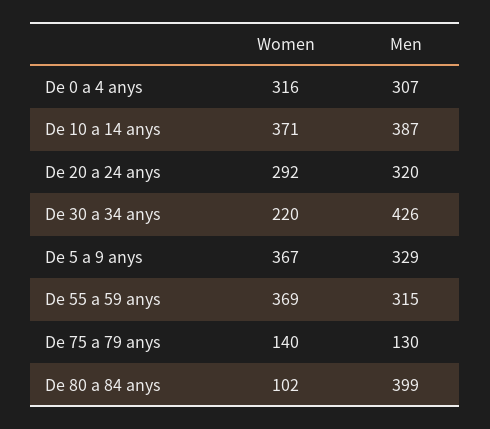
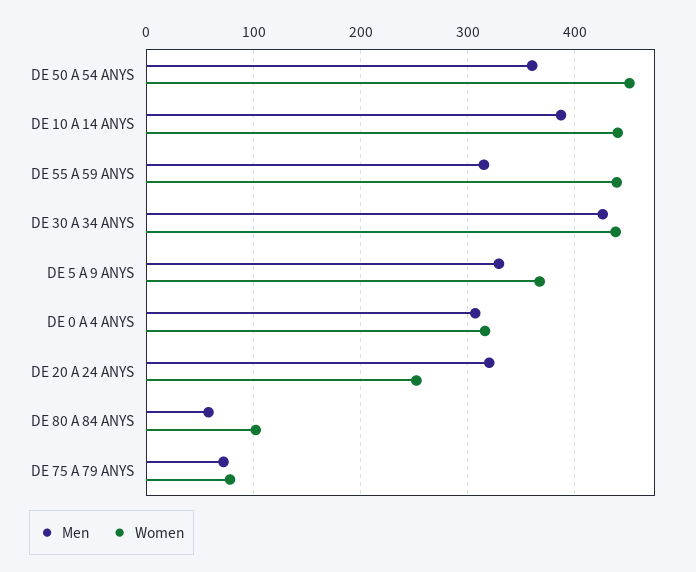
  {
    "Women": {
      "De 0 a 4 anys": 316,
-     "De 10 a 14 anys": 371,
+     "De 10 a 14 anys": 440,
-     "De 20 a 24 anys": 292,
+     "De 20 a 24 anys": 250,
-     "De 30 a 34 anys": 220,
+     "De 30 a 34 anys": 440,
      "De 5 a 9 anys": 367,
-     "De 55 a 59 anys": 369,
+     "De 55 a 59 anys": 440,
-     "De 75 a 79 anys": 140,
+     "De 75 a 79 anys": 80,
-     "De 80 a 84 anys": 102
+     "De 80 a 84 anys": 102,
+     "DE 50 A 54 ANYS": 450
    },
    "Men": {
      "De 0 a 4 anys": 307,
      "De 10 a 14 anys": 387,
      "De 20 a 24 anys": 320,
      "De 30 a 34 anys": 426,
      "De 5 a 9 anys": 329,
      "De 55 a 59 anys": 315,
-     "De 75 a 79 anys": 130,
+     "De 75 a 79 anys": 70,
-     "De 80 a 84 anys": 399
+     "De 80 a 84 anys": 60,
+     "DE 50 A 54 ANYS": 360
    }
  }

